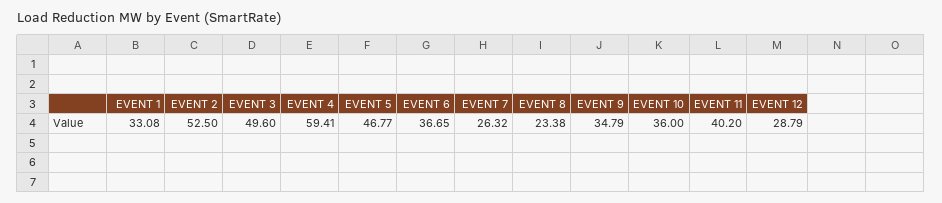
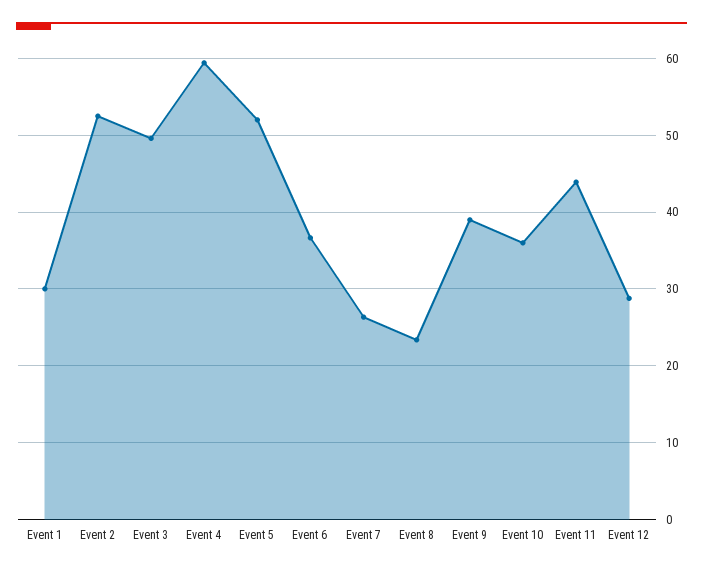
  {
-   "EVENT 1": 33.08,
+   "EVENT 1": 30,
    "EVENT 2": 52.5,
    "EVENT 3": 49.6,
    "EVENT 4": 59.41,
-   "EVENT 5": 46.77,
+   "EVENT 5": 52,
    "EVENT 6": 36.65,
    "EVENT 7": 26.32,
    "EVENT 8": 23.38,
-   "EVENT 9": 34.79,
+   "EVENT 9": 39,
    "EVENT 10": 36,
-   "EVENT 11": 40.2,
+   "EVENT 11": 44,
    "EVENT 12": 28.79
  }

